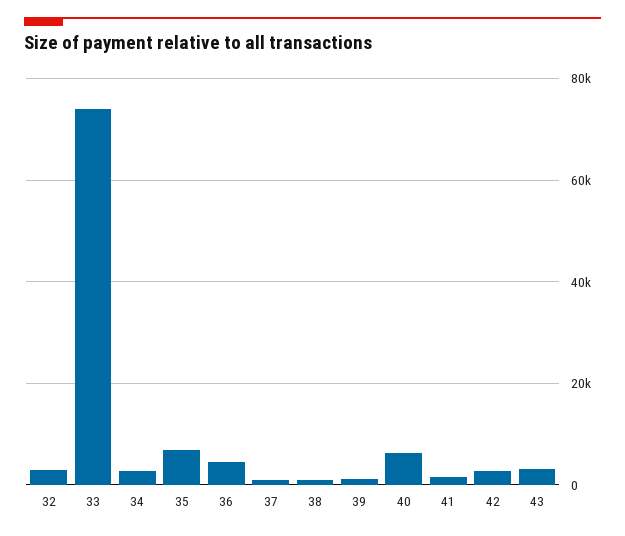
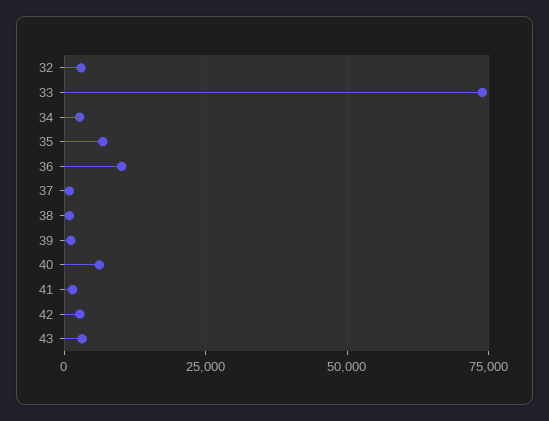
  {
    "32": 2000,
    "33": 74000,
    "34": 2000,
    "35": 6000,
-   "36": 4000,
+   "36": 10000,
    "37": 0,
    "38": 0,
    "39": 2000,
    "40": 6000,
    "41": 2000,
    "42": 2000,
    "43": 4000
  }

